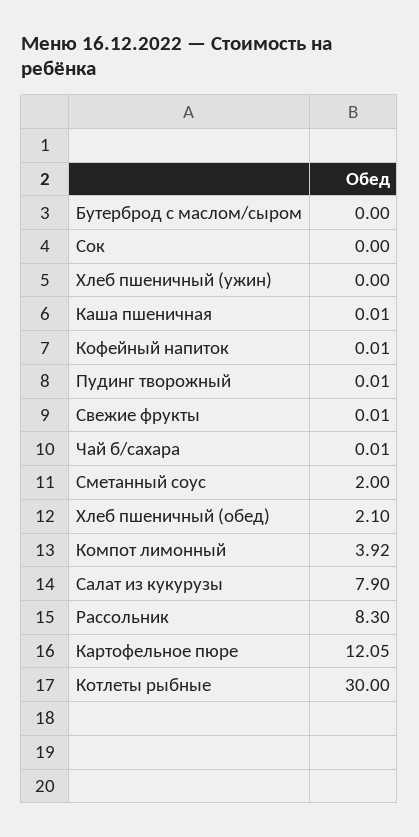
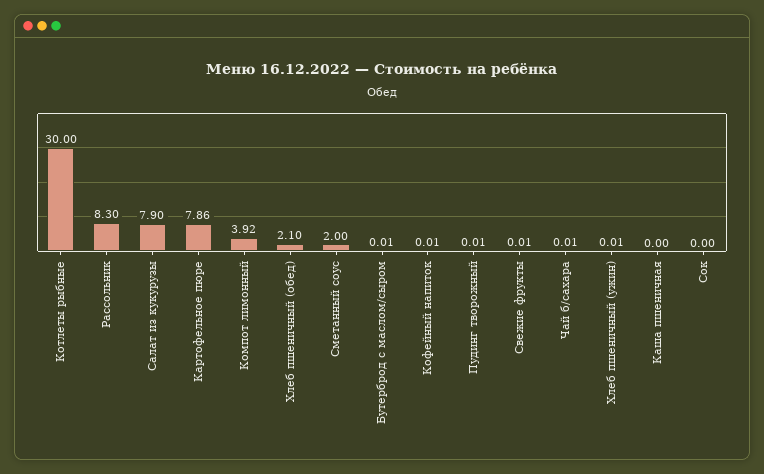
  {
-   "Бутерброд с маслом/сыром": 0,
+   "Бутерброд с маслом/сыром": 0.01,
    "Сок": 0,
-   "Хлеб пшеничный (ужин)": 0,
+   "Хлеб пшеничный (ужин)": 0.01,
-   "Каша пшеничная": 0.01,
+   "Каша пшеничная": 0,
    "Кофейный напиток": 0.01,
    "Пудинг творожный": 0.01,
    "Свежие фрукты": 0.01,
    "Чай б/сахара": 0.01,
    "Сметанный соус": 2,
    "Хлеб пшеничный (обед)": 2.1,
    "Компот лимонный": 3.92,
    "Салат из кукурузы": 7.9,
    "Рассольник": 8.3,
-   "Картофельное пюре": 12.05,
+   "Картофельное пюре": 7.86,
    "Котлеты рыбные": 30
  }

